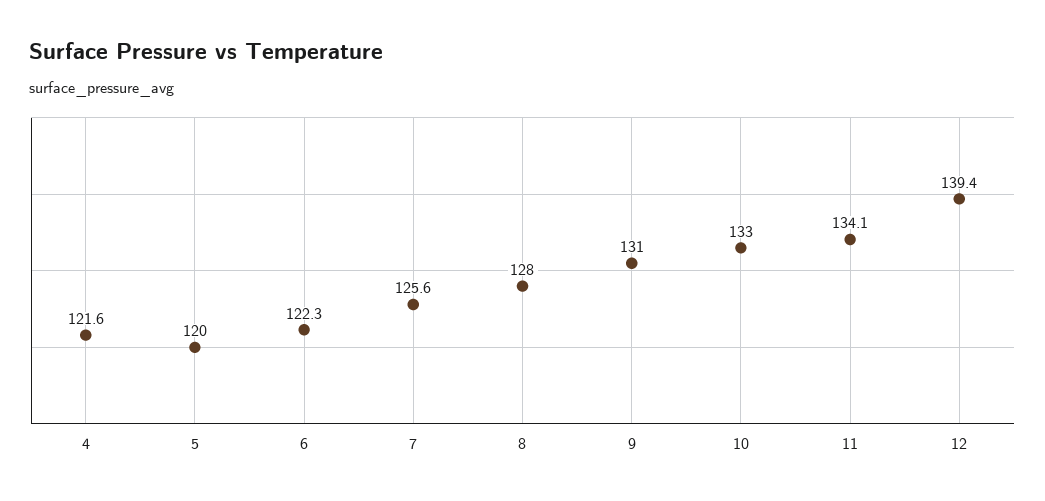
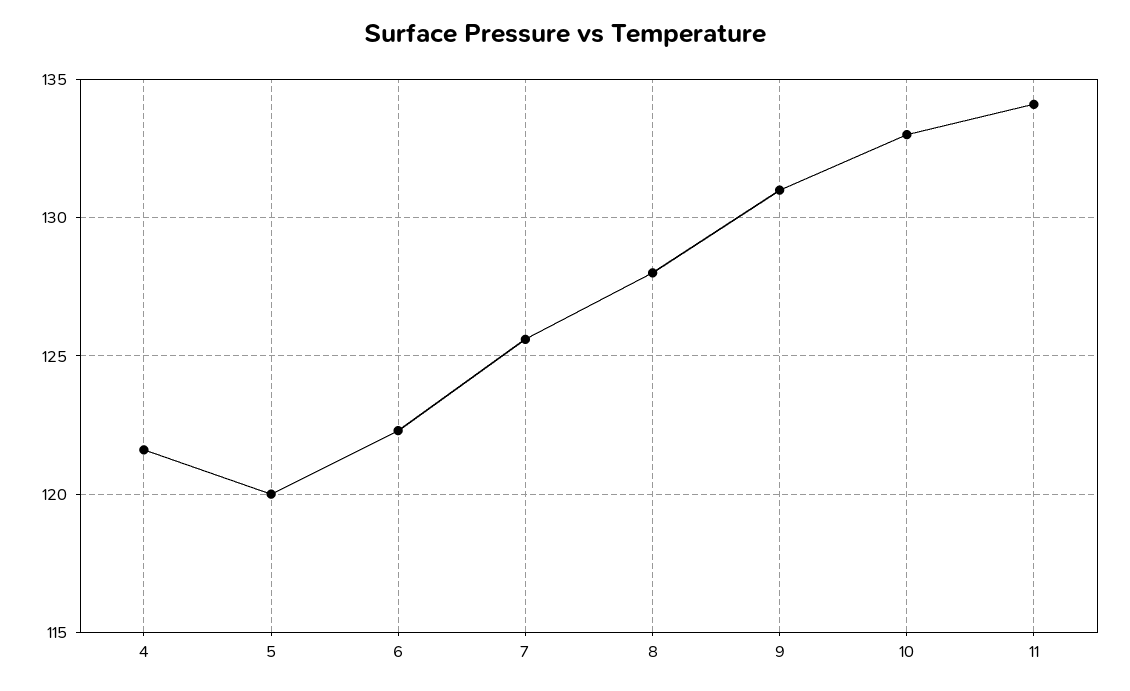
  {
    "4": 121.6,
    "5": 120,
    "6": 122.3,
    "7": 125.6,
    "8": 128,
    "9": 131,
    "10": 133,
-   "11": 134.1,
+   "11": 134.1
-   "12": 139.4
  }

